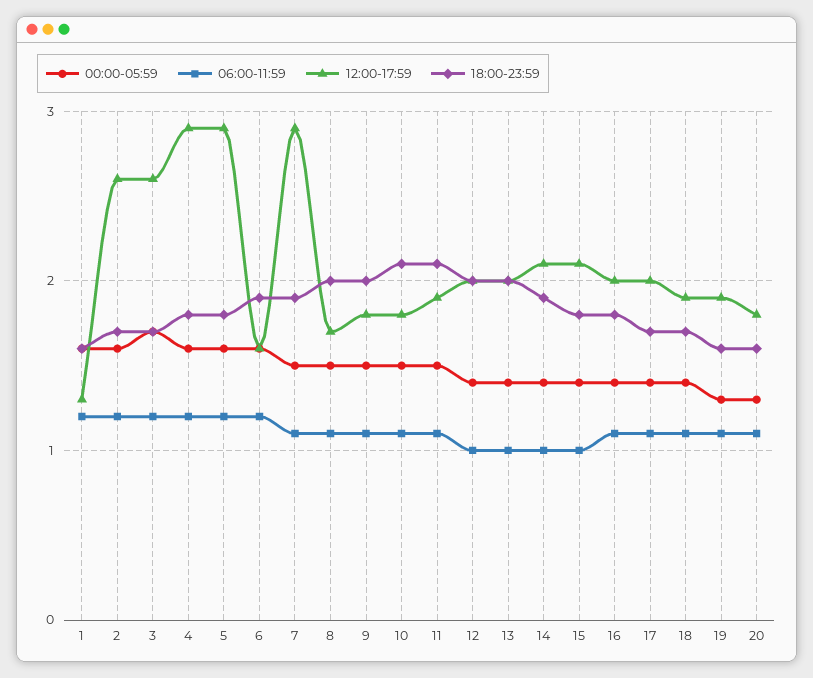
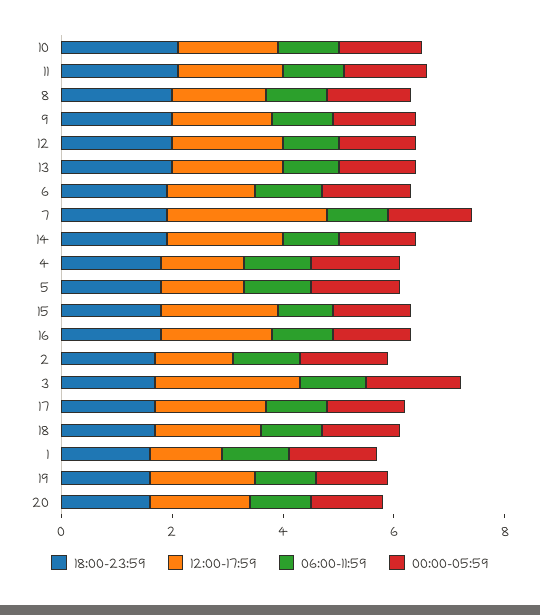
  {
    "00:00-05:59": {
      "1": 1.6,
      "2": 1.6,
      "3": 1.7,
      "4": 1.6,
      "5": 1.6,
      "6": 1.6,
      "7": 1.5,
      "8": 1.5,
      "9": 1.5,
      "10": 1.5,
      "11": 1.5,
      "12": 1.4,
      "13": 1.4,
      "14": 1.4,
      "15": 1.4,
      "16": 1.4,
      "17": 1.4,
      "18": 1.4,
      "19": 1.3,
      "20": 1.3
    },
    "06:00-11:59": {
      "1": 1.2,
      "2": 1.2,
      "3": 1.2,
      "4": 1.2,
      "5": 1.2,
      "6": 1.2,
      "7": 1.1,
      "8": 1.1,
      "9": 1.1,
      "10": 1.1,
      "11": 1.1,
      "12": 1,
      "13": 1,
      "14": 1,
      "15": 1,
      "16": 1.1,
      "17": 1.1,
      "18": 1.1,
      "19": 1.1,
      "20": 1.1
    },
    "12:00-17:59": {
      "1": 1.3,
-     "2": 2.6,
+     "2": 1.5,
      "3": 2.6,
-     "4": 2.9,
+     "4": 1.5,
-     "5": 2.9,
+     "5": 1.5,
      "6": 1.6,
      "7": 2.9,
      "8": 1.7,
      "9": 1.8,
      "10": 1.8,
      "11": 1.9,
      "12": 2,
      "13": 2,
      "14": 2.1,
      "15": 2.1,
      "16": 2,
      "17": 2,
      "18": 1.9,
      "19": 1.9,
      "20": 1.8
    },
    "18:00-23:59": {
      "1": 1.6,
      "2": 1.7,
      "3": 1.7,
      "4": 1.8,
      "5": 1.8,
      "6": 1.9,
      "7": 1.9,
      "8": 2,
      "9": 2,
      "10": 2.1,
      "11": 2.1,
      "12": 2,
      "13": 2,
      "14": 1.9,
      "15": 1.8,
      "16": 1.8,
      "17": 1.7,
      "18": 1.7,
      "19": 1.6,
      "20": 1.6
    }
  }

